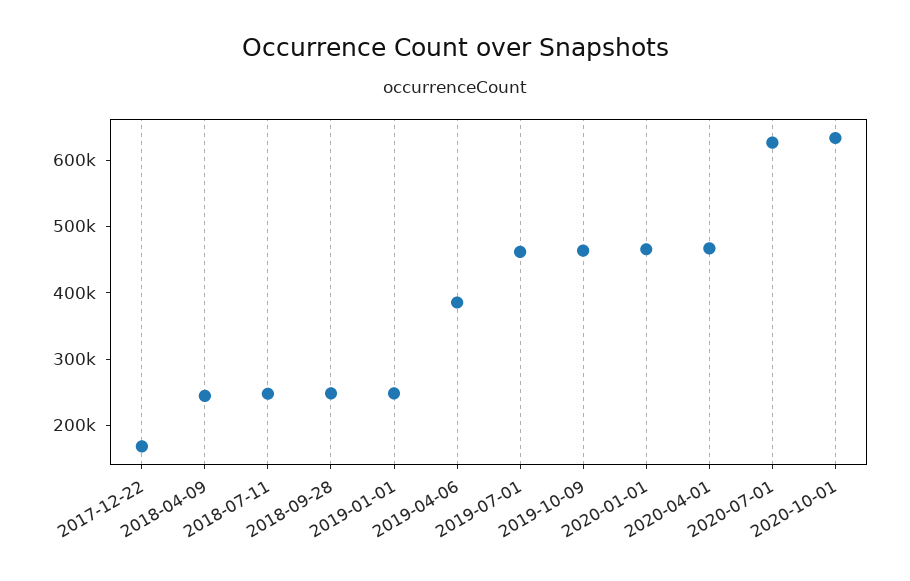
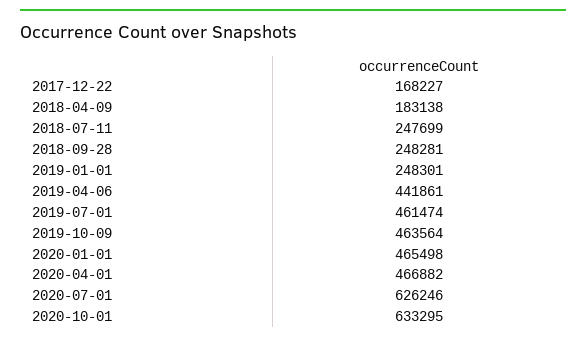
  {
    "2017-12-22": 168227,
-   "2018-04-09": 240000,
+   "2018-04-09": 183138,
    "2018-07-11": 247699,
    "2018-09-28": 248281,
    "2019-01-01": 248301,
-   "2019-04-06": 380000,
+   "2019-04-06": 441861,
    "2019-07-01": 461474,
    "2019-10-09": 463564,
    "2020-01-01": 465498,
    "2020-04-01": 466882,
    "2020-07-01": 626246,
    "2020-10-01": 633295
  }

